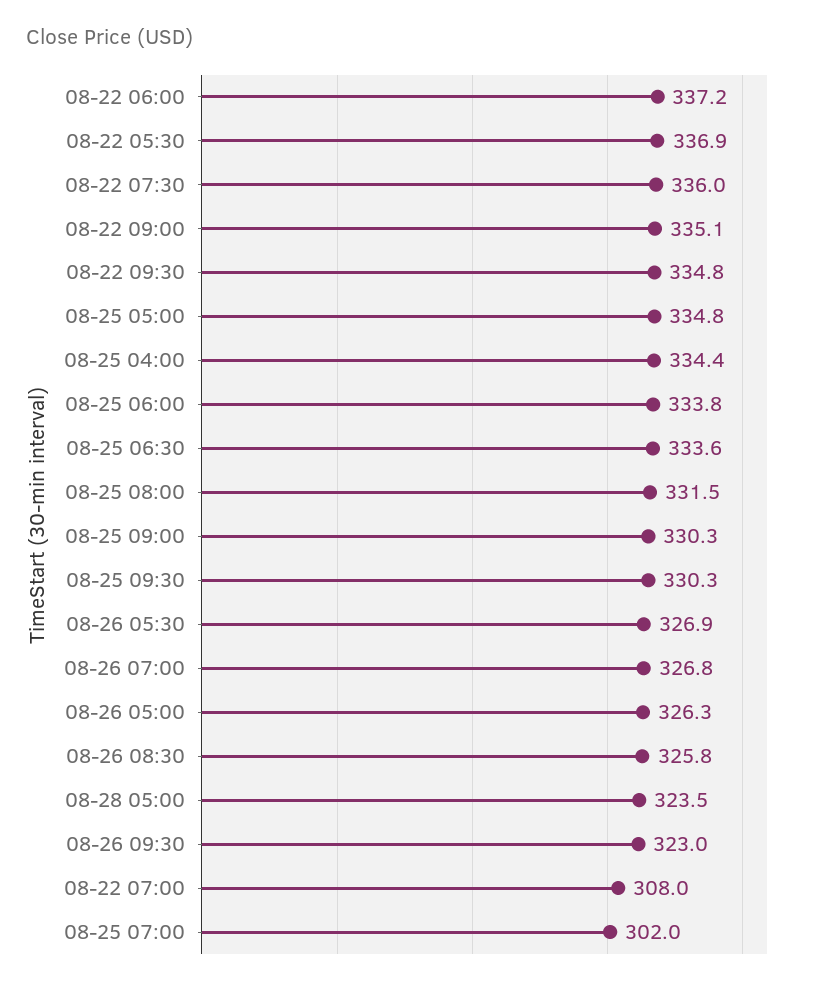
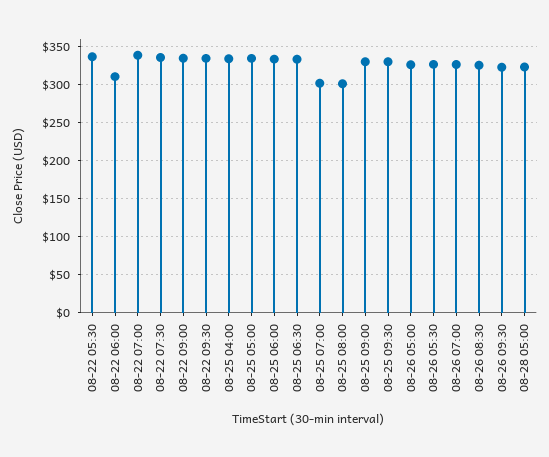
  {
-   "08-22 06:00": 337.2,
+   "08-22 06:00": 310,
    "08-22 05:30": 336.9,
    "08-22 07:30": 336,
    "08-22 09:00": 335.1,
    "08-22 09:30": 334.8,
    "08-25 05:00": 334.8,
    "08-25 04:00": 334.4,
    "08-25 06:00": 333.8,
    "08-25 06:30": 333.6,
-   "08-25 08:00": 331.5,
+   "08-25 08:00": 300,
    "08-25 09:00": 330.3,
    "08-25 09:30": 330.3,
    "08-26 05:30": 326.9,
    "08-26 07:00": 326.8,
    "08-26 05:00": 326.3,
    "08-26 08:30": 325.8,
    "08-28 05:00": 323.5,
    "08-26 09:30": 323,
-   "08-22 07:00": 308,
+   "08-22 07:00": 340,
    "08-25 07:00": 302
  }

